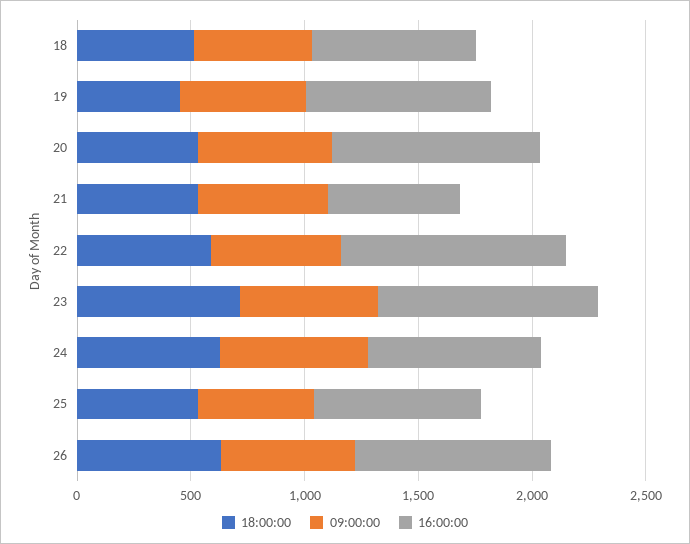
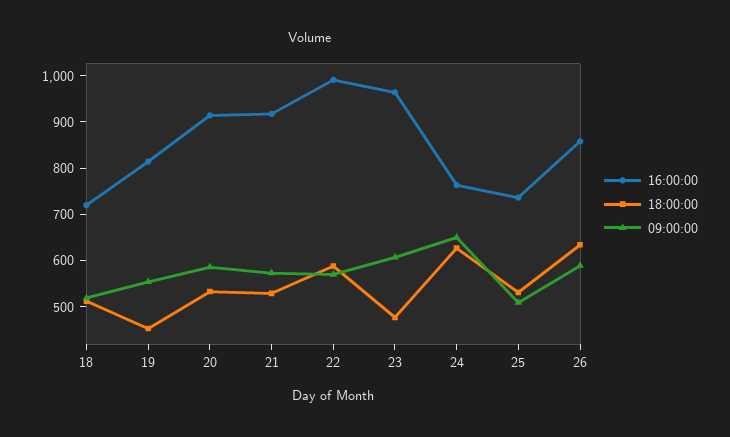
  {
    "18:00:00": {
      "18": 520,
      "19": 460,
      "20": 540,
      "21": 520,
      "22": 580,
-     "23": 700,
+     "23": 480,
      "24": 620,
      "25": 540,
      "26": 640
    },
    "09:00:00": {
      "18": 520,
      "19": 560,
      "20": 580,
      "21": 580,
      "22": 580,
      "23": 600,
      "24": 660,
      "25": 500,
      "26": 580
    },
    "16:00:00": {
      "18": 720,
      "19": 820,
      "20": 920,
-     "21": 600,
+     "21": 920,
      "22": 1000,
      "23": 960,
      "24": 760,
      "25": 740,
      "26": 860
    }
  }

